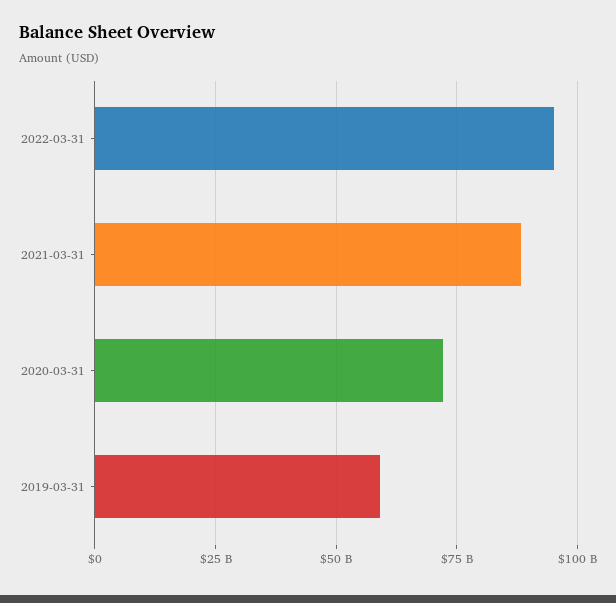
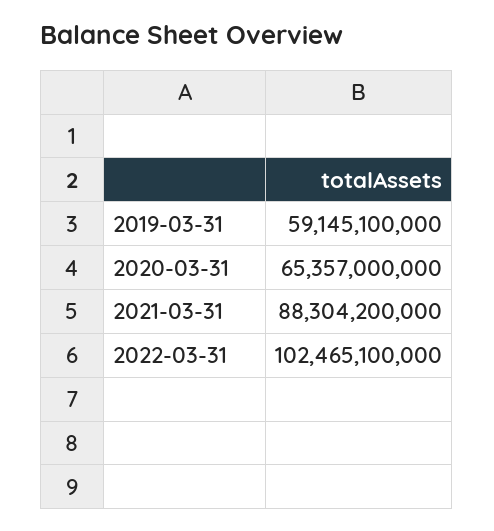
  {
-   "2022-03-31": 95000000000,
+   "2022-03-31": 102465100000,
    "2021-03-31": 88304200000,
-   "2020-03-31": 72500000000,
+   "2020-03-31": 65357000000,
    "2019-03-31": 59145100000
  }

